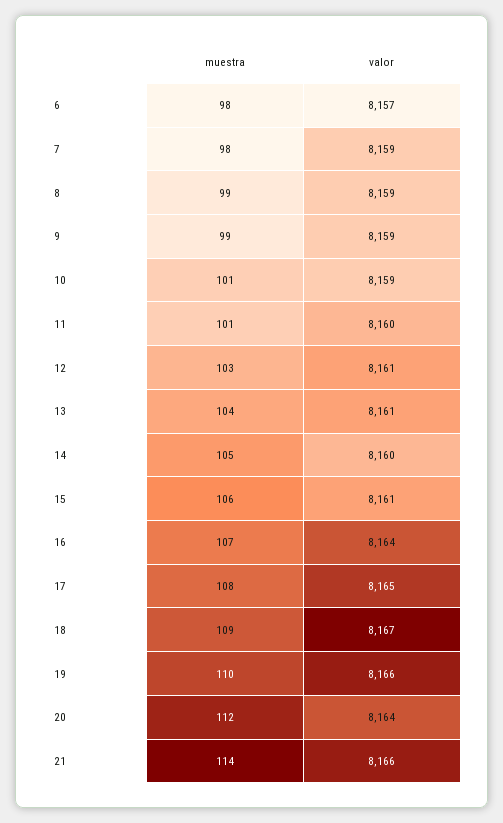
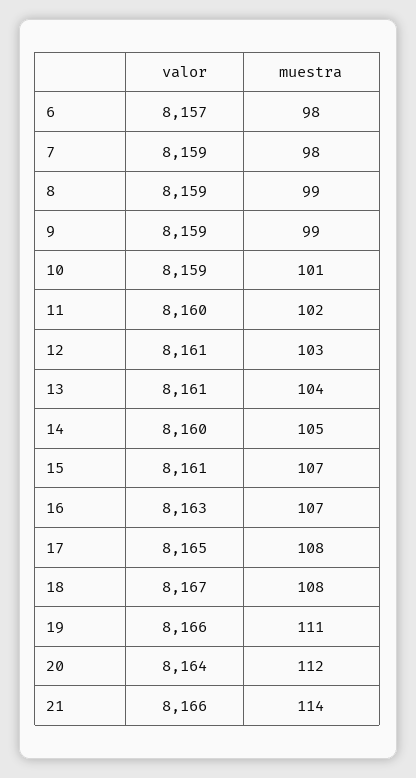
  {
    "muestra": {
      "6": 98,
      "7": 98,
      "8": 99,
      "9": 99,
      "10": 101,
-     "11": 101,
+     "11": 102,
      "12": 103,
      "13": 104,
      "14": 105,
-     "15": 106,
+     "15": 107,
      "16": 107,
      "17": 108,
-     "18": 109,
+     "18": 108,
-     "19": 110,
+     "19": 111,
      "20": 112,
      "21": 114
    },
    "valor": {
      "6": 8157,
      "7": 8159,
      "8": 8159,
      "9": 8159,
      "10": 8159,
      "11": 8160,
      "12": 8161,
      "13": 8161,
      "14": 8160,
      "15": 8161,
-     "16": 8164,
+     "16": 8163,
      "17": 8165,
      "18": 8167,
      "19": 8166,
      "20": 8164,
      "21": 8166
    }
  }

